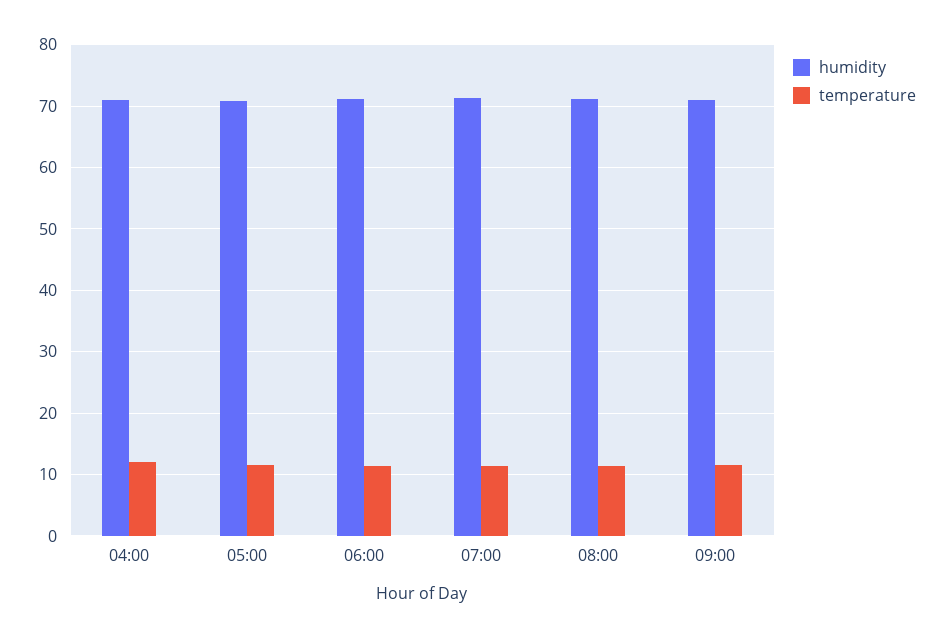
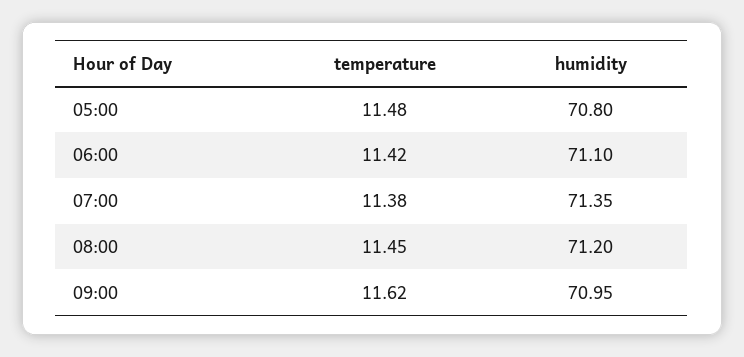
  {
    "humidity": {
-     "04:00": 71,
      "05:00": 70.8,
      "06:00": 71.1,
      "07:00": 71.35,
      "08:00": 71.2,
      "09:00": 70.95
    },
    "temperature": {
-     "04:00": 12,
      "05:00": 11.48,
      "06:00": 11.42,
      "07:00": 11.38,
      "08:00": 11.45,
      "09:00": 11.62
    }
  }

